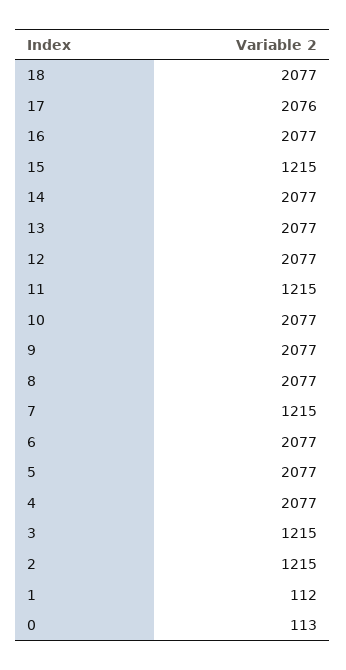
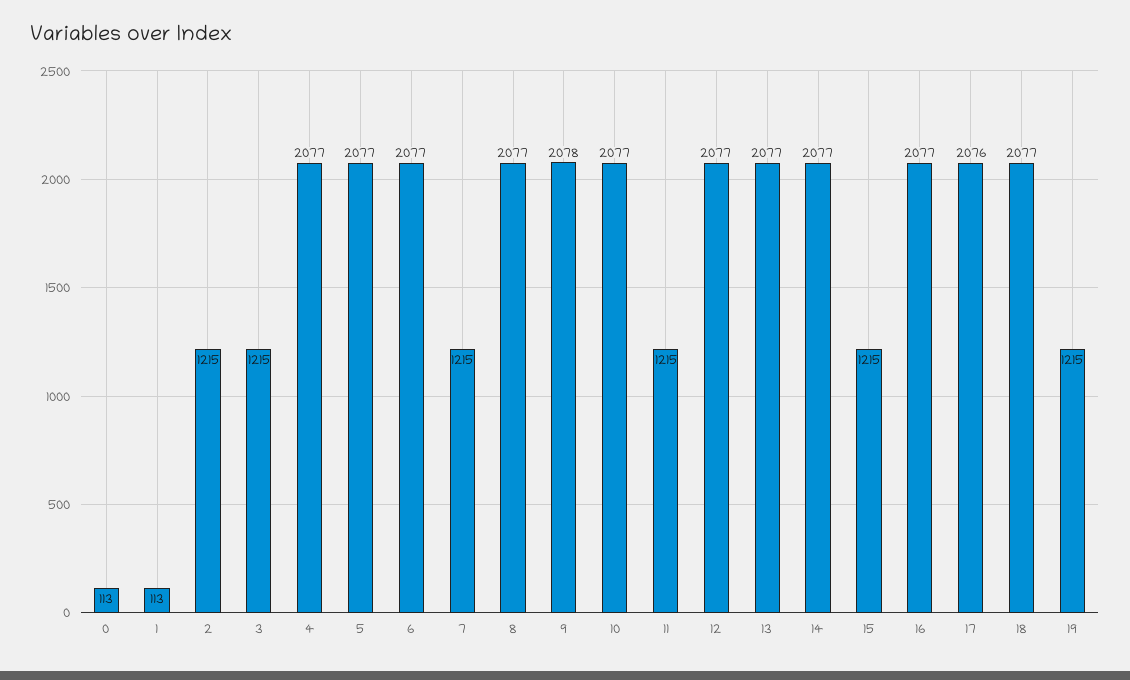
  {
    "18": 2077,
    "17": 2076,
    "16": 2077,
    "15": 1215,
    "14": 2077,
    "13": 2077,
    "12": 2077,
    "11": 1215,
    "10": 2077,
-   "9": 2077,
+   "9": 2078,
    "8": 2077,
    "7": 1215,
    "6": 2077,
    "5": 2077,
    "4": 2077,
    "3": 1215,
    "2": 1215,
-   "1": 112,
+   "1": 113,
-   "0": 113
+   "0": 113,
+   "19": 1215
  }

